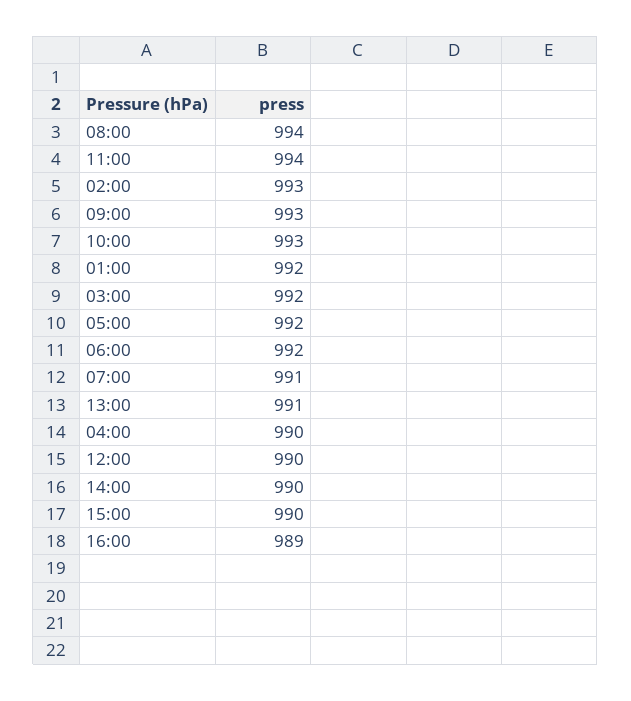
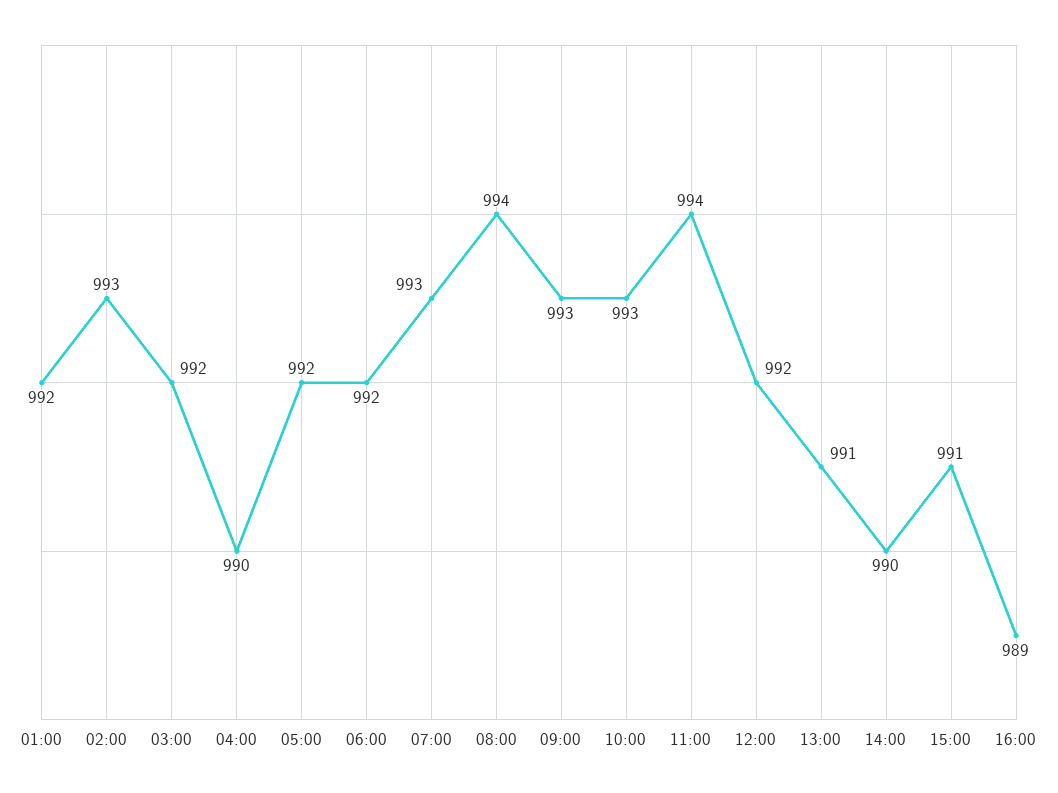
  {
    "08:00": 994,
    "11:00": 994,
    "02:00": 993,
    "09:00": 993,
    "10:00": 993,
    "01:00": 992,
    "03:00": 992,
    "05:00": 992,
    "06:00": 992,
-   "07:00": 991,
+   "07:00": 993,
    "13:00": 991,
    "04:00": 990,
-   "12:00": 990,
+   "12:00": 992,
    "14:00": 990,
-   "15:00": 990,
+   "15:00": 991,
    "16:00": 989
  }

